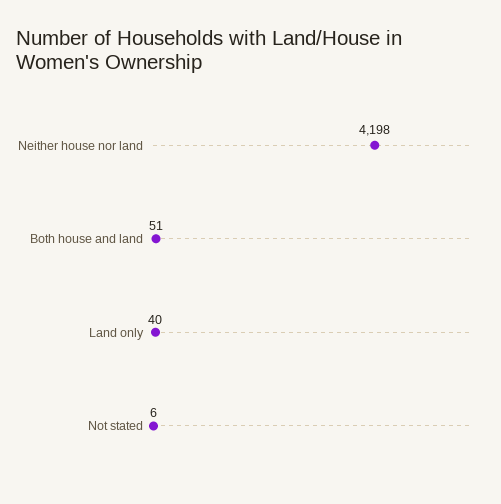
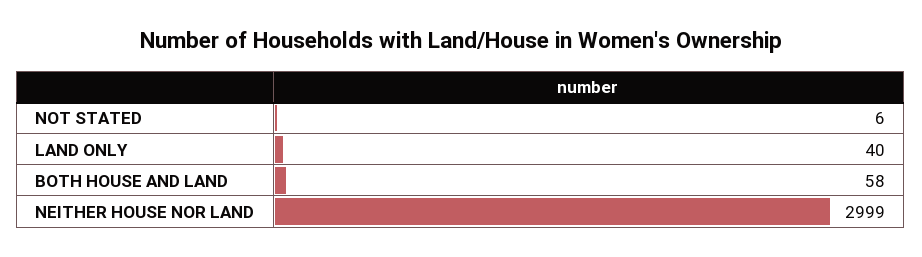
  {
-   "Neither house nor land": 4198,
+   "Neither house nor land": 2999,
-   "Both house and land": 51,
+   "Both house and land": 58,
    "Land only": 40,
    "Not stated": 6
  }

